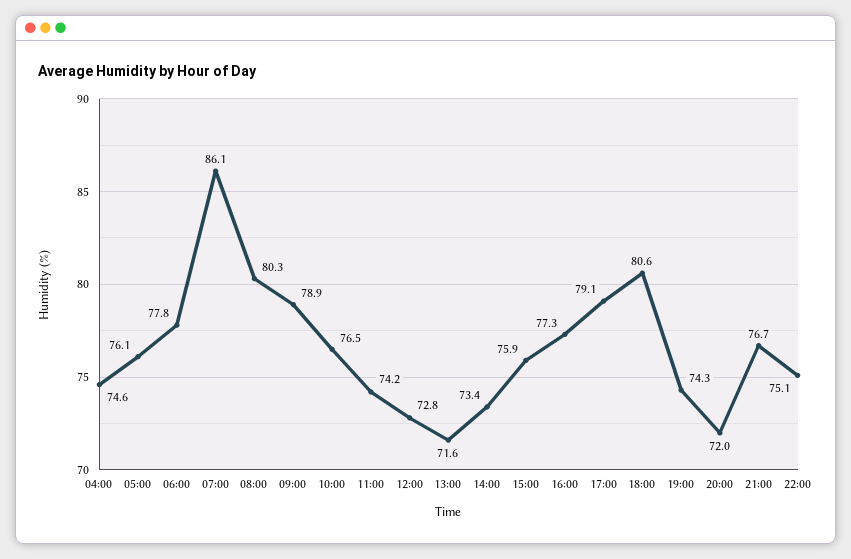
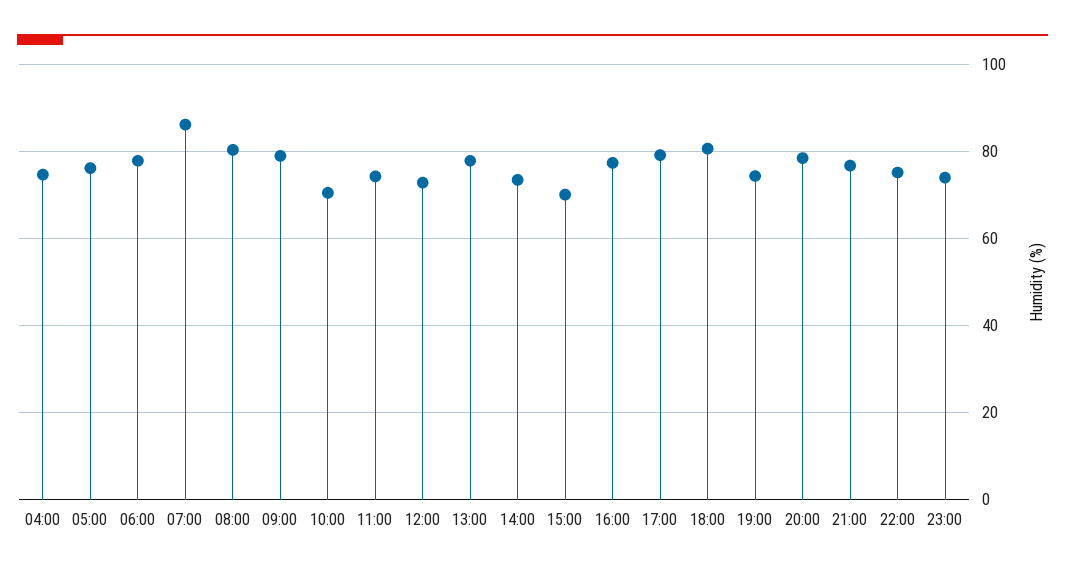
  {
    "04:00": 74.6,
    "05:00": 76.1,
    "06:00": 77.8,
    "07:00": 86.1,
    "08:00": 80.3,
    "09:00": 78.9,
-   "10:00": 76.5,
+   "10:00": 70,
    "11:00": 74.2,
    "12:00": 72.8,
-   "13:00": 71.6,
+   "13:00": 78,
    "14:00": 73.4,
-   "15:00": 75.9,
+   "15:00": 70,
    "16:00": 77.3,
    "17:00": 79.1,
    "18:00": 80.6,
    "19:00": 74.3,
-   "20:00": 72,
+   "20:00": 78,
    "21:00": 76.7,
-   "22:00": 75.1
+   "22:00": 75.1,
+   "23:00": 74
  }

